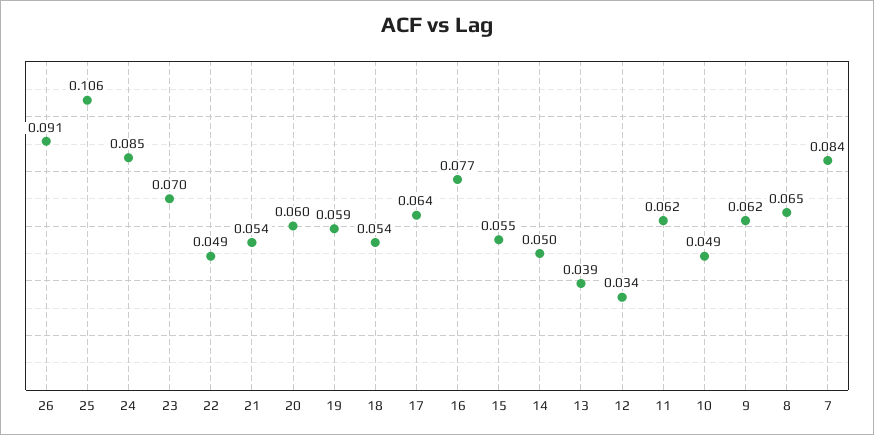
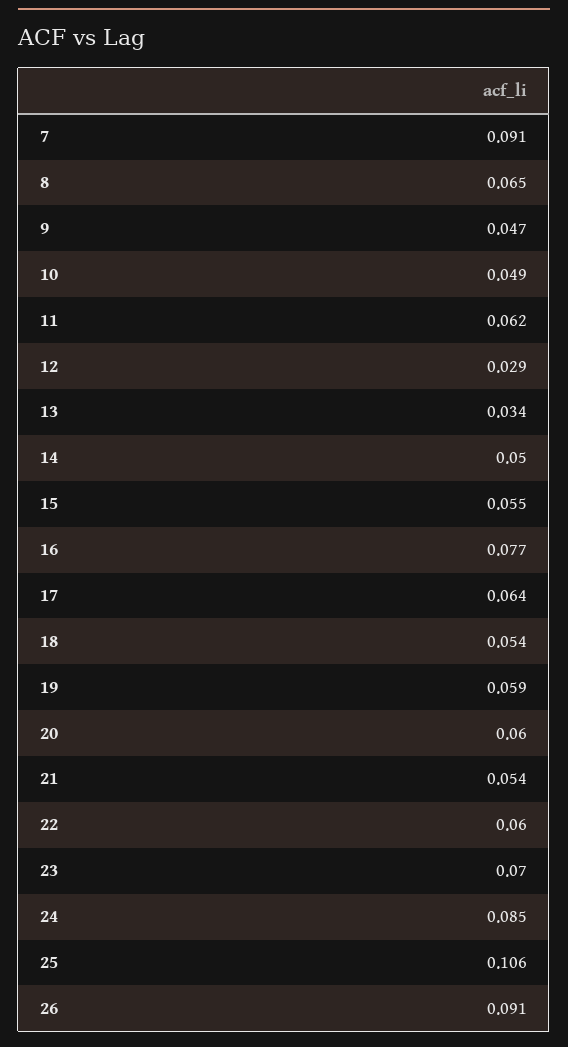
  {
    "26": 0.091,
    "25": 0.106,
    "24": 0.085,
    "23": 0.07,
-   "22": 0.049,
+   "22": 0.06,
    "21": 0.054,
    "20": 0.06,
    "19": 0.059,
    "18": 0.054,
    "17": 0.064,
    "16": 0.077,
    "15": 0.055,
    "14": 0.05,
-   "13": 0.039,
+   "13": 0.034,
-   "12": 0.034,
+   "12": 0.029,
    "11": 0.062,
    "10": 0.049,
-   "9": 0.062,
+   "9": 0.047,
    "8": 0.065,
-   "7": 0.084
+   "7": 0.091
  }

